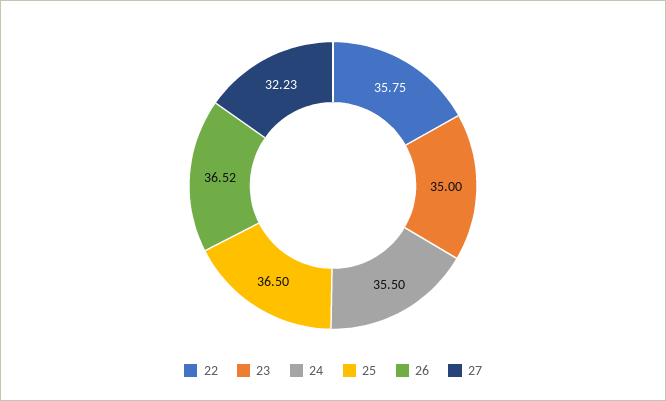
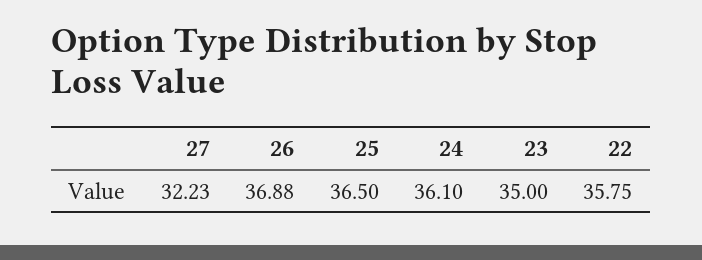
  {
    "22": 35.75,
    "23": 35,
-   "24": 35.5,
+   "24": 36.1,
    "25": 36.5,
-   "26": 36.52,
+   "26": 36.88,
    "27": 32.23
  }

